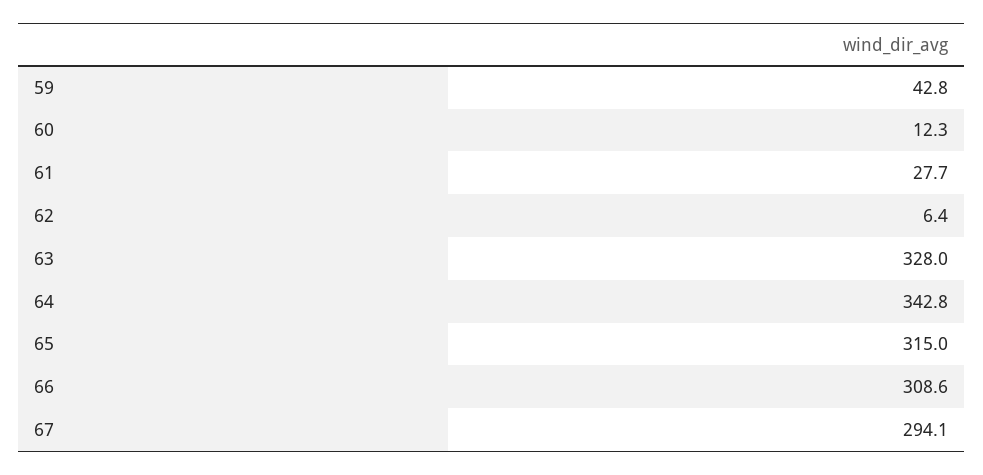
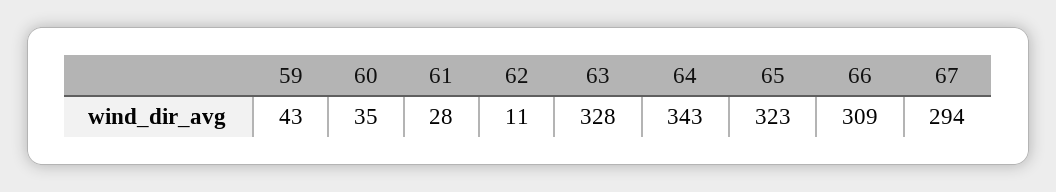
  {
    "59": 42.8,
-   "60": 12.3,
+   "60": 35,
    "61": 27.7,
-   "62": 6.4,
+   "62": 11,
    "63": 328,
    "64": 342.8,
-   "65": 315,
+   "65": 323,
    "66": 308.6,
    "67": 294.1
  }

